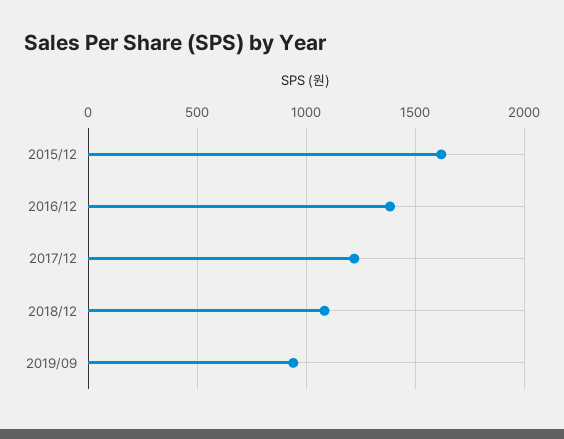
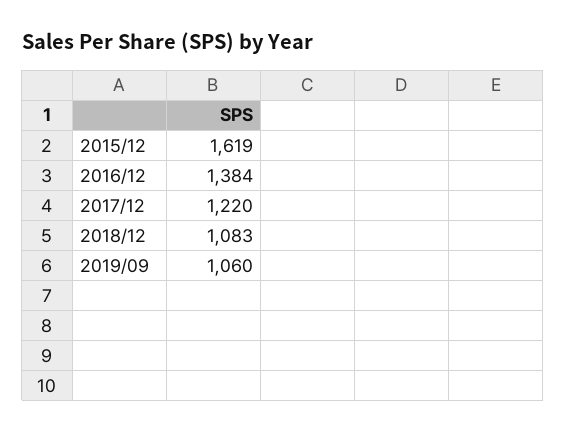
  {
    "2015/12": 1619,
    "2016/12": 1384,
    "2017/12": 1220,
    "2018/12": 1083,
-   "2019/09": 950
+   "2019/09": 1060
  }

